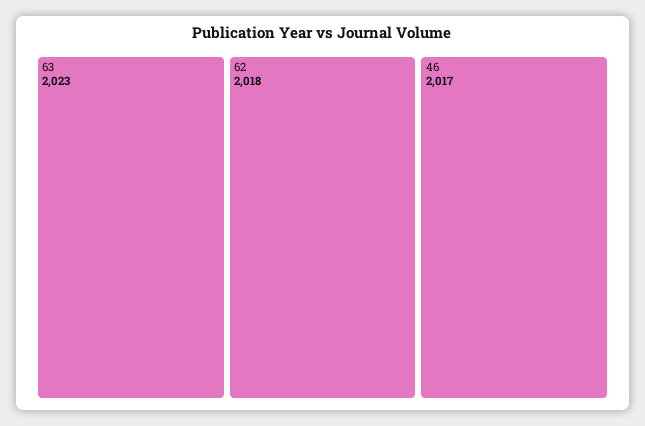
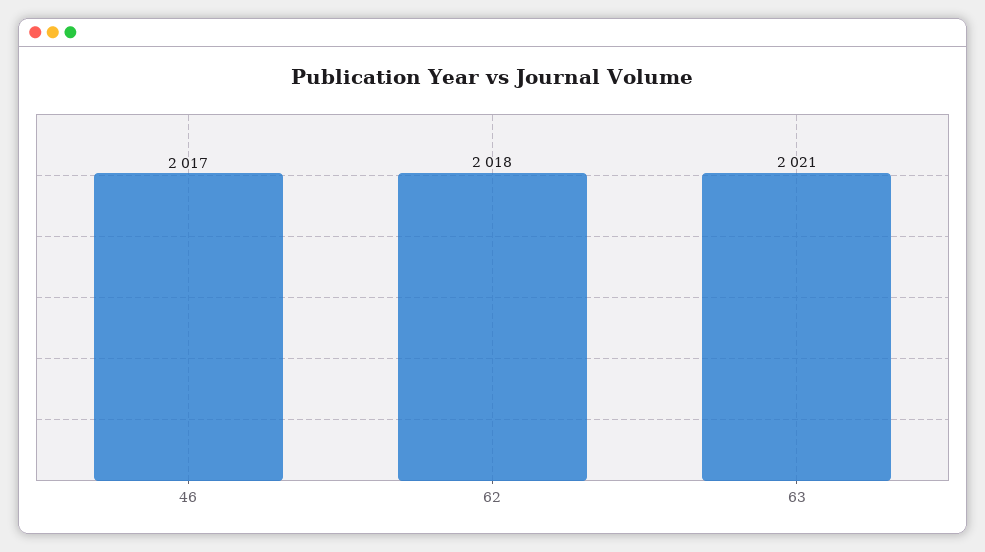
  {
-   "63": 2023,
+   "63": 2021,
    "62": 2018,
    "46": 2017
  }

